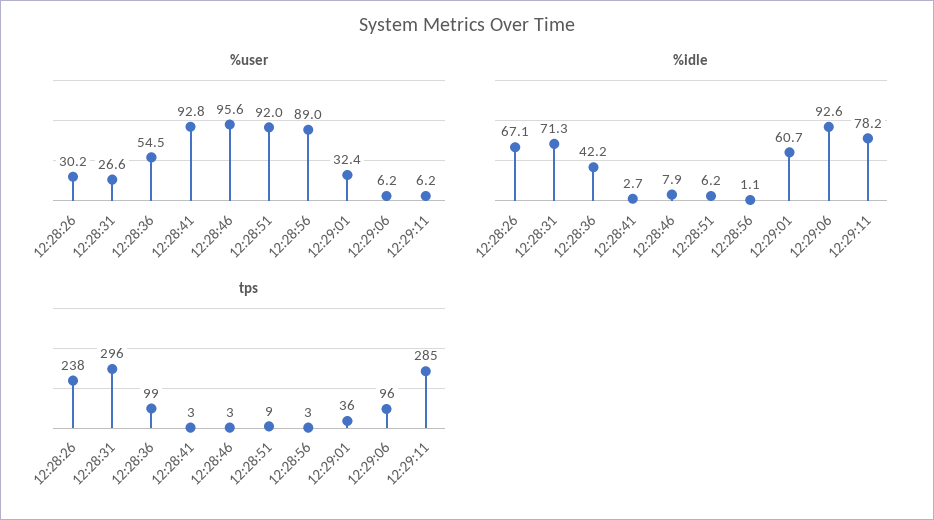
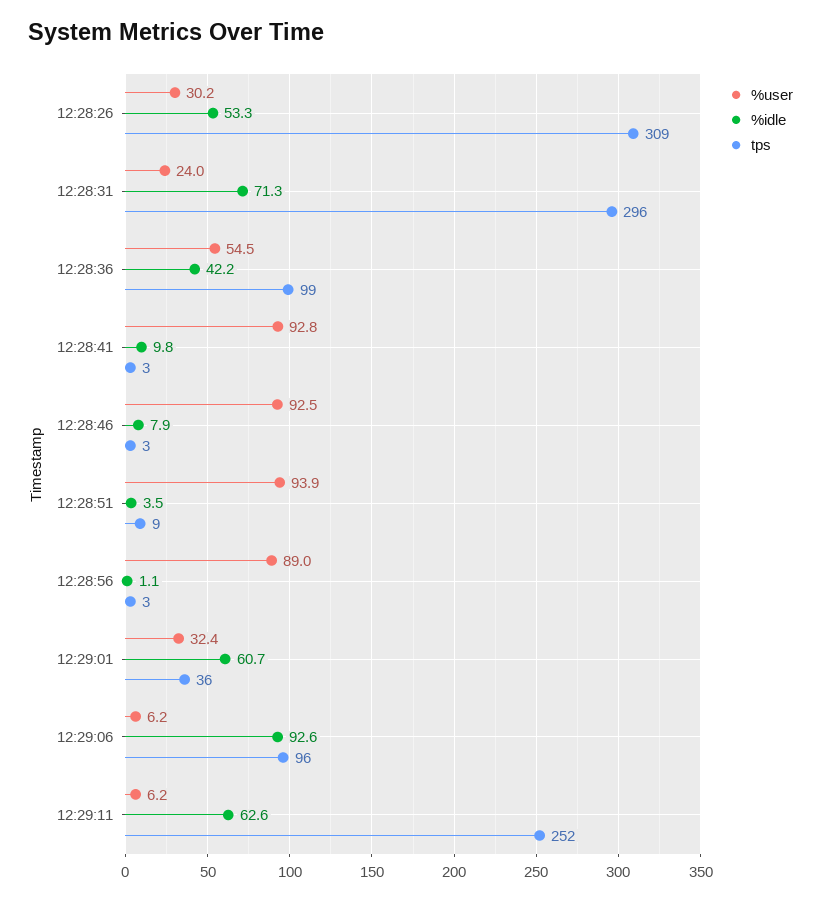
  {
    "%user": {
      "12:28:26": 30.2,
-     "12:28:31": 26.6,
+     "12:28:31": 24,
      "12:28:36": 54.5,
      "12:28:41": 92.8,
-     "12:28:46": 95.6,
+     "12:28:46": 92.5,
-     "12:28:51": 92,
+     "12:28:51": 93.9,
      "12:28:56": 89,
      "12:29:01": 32.4,
      "12:29:06": 6.2,
      "12:29:11": 6.2
    },
    "%idle": {
-     "12:28:26": 67.1,
+     "12:28:26": 53.3,
      "12:28:31": 71.3,
      "12:28:36": 42.2,
-     "12:28:41": 2.7,
+     "12:28:41": 9.8,
      "12:28:46": 7.9,
-     "12:28:51": 6.2,
+     "12:28:51": 3.5,
      "12:28:56": 1.1,
      "12:29:01": 60.7,
      "12:29:06": 92.6,
-     "12:29:11": 78.2
+     "12:29:11": 62.6
    },
    "tps": {
-     "12:28:26": 238,
+     "12:28:26": 309,
      "12:28:31": 296,
      "12:28:36": 99,
      "12:28:41": 3,
      "12:28:46": 3,
      "12:28:51": 9,
      "12:28:56": 3,
      "12:29:01": 36,
      "12:29:06": 96,
-     "12:29:11": 285
+     "12:29:11": 252
    }
  }

